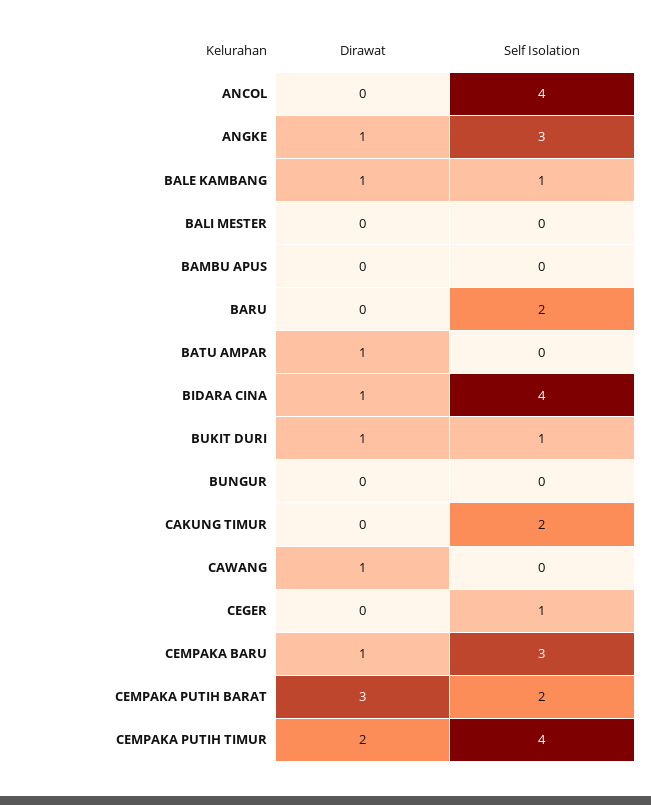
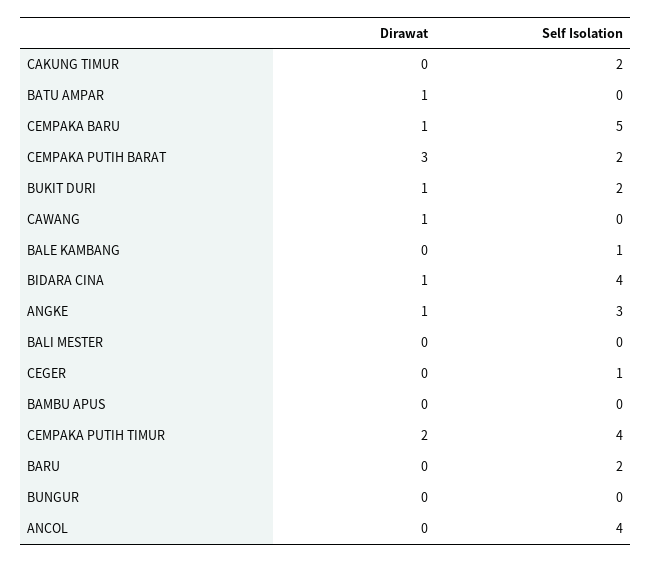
  {
    "Dirawat": {
      "ANCOL": 0,
      "ANGKE": 1,
-     "BALE KAMBANG": 1,
+     "BALE KAMBANG": 0,
      "BALI MESTER": 0,
      "BAMBU APUS": 0,
      "BARU": 0,
      "BATU AMPAR": 1,
      "BIDARA CINA": 1,
      "BUKIT DURI": 1,
      "BUNGUR": 0,
      "CAKUNG TIMUR": 0,
      "CAWANG": 1,
      "CEGER": 0,
      "CEMPAKA BARU": 1,
      "CEMPAKA PUTIH BARAT": 3,
      "CEMPAKA PUTIH TIMUR": 2
    },
    "Self Isolation": {
      "ANCOL": 4,
      "ANGKE": 3,
      "BALE KAMBANG": 1,
      "BALI MESTER": 0,
      "BAMBU APUS": 0,
      "BARU": 2,
      "BATU AMPAR": 0,
      "BIDARA CINA": 4,
-     "BUKIT DURI": 1,
+     "BUKIT DURI": 2,
      "BUNGUR": 0,
      "CAKUNG TIMUR": 2,
      "CAWANG": 0,
      "CEGER": 1,
-     "CEMPAKA BARU": 3,
+     "CEMPAKA BARU": 5,
      "CEMPAKA PUTIH BARAT": 2,
      "CEMPAKA PUTIH TIMUR": 4
    }
  }

